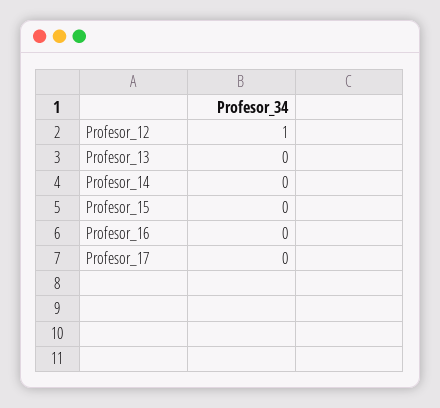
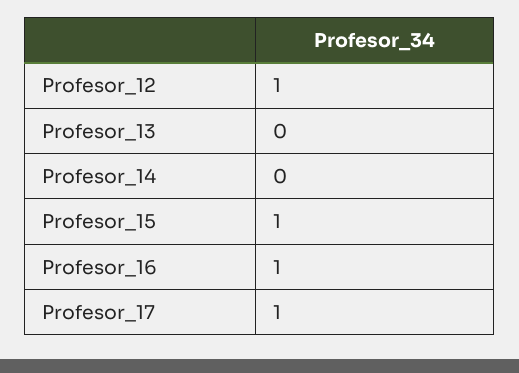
  {
    "Profesor_12": 1,
    "Profesor_13": 0,
    "Profesor_14": 0,
-   "Profesor_15": 0,
+   "Profesor_15": 1,
-   "Profesor_16": 0,
+   "Profesor_16": 1,
-   "Profesor_17": 0
+   "Profesor_17": 1
  }

